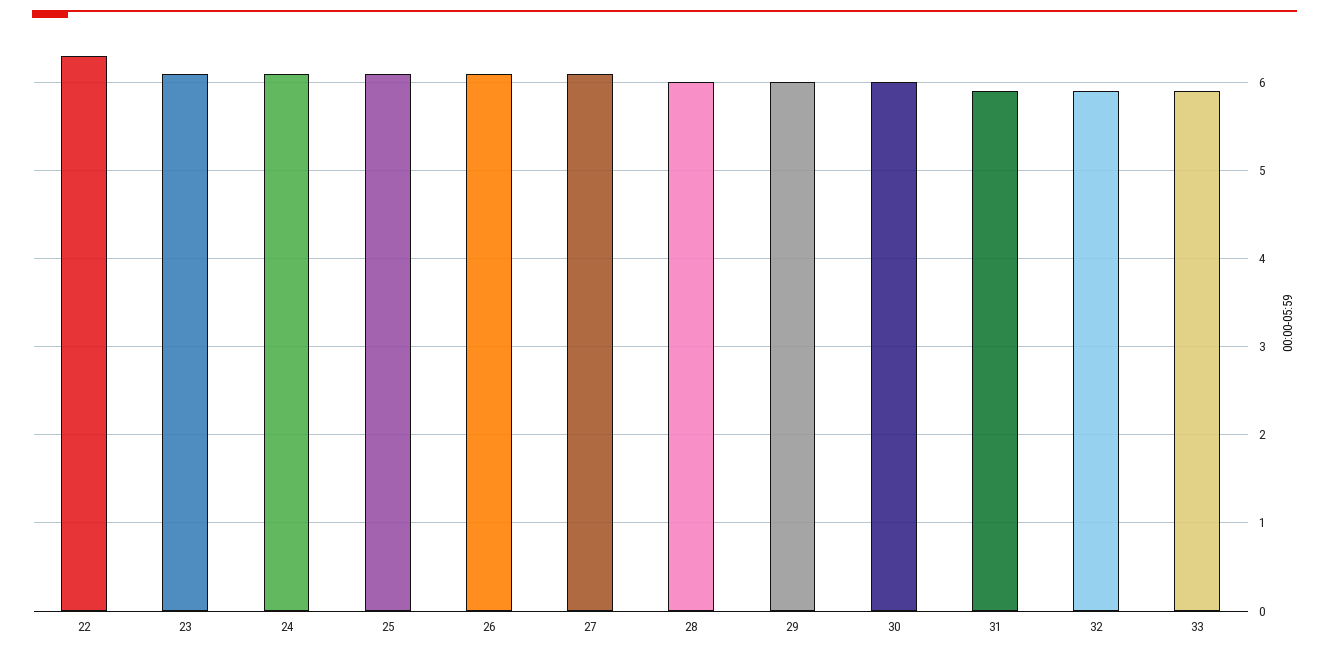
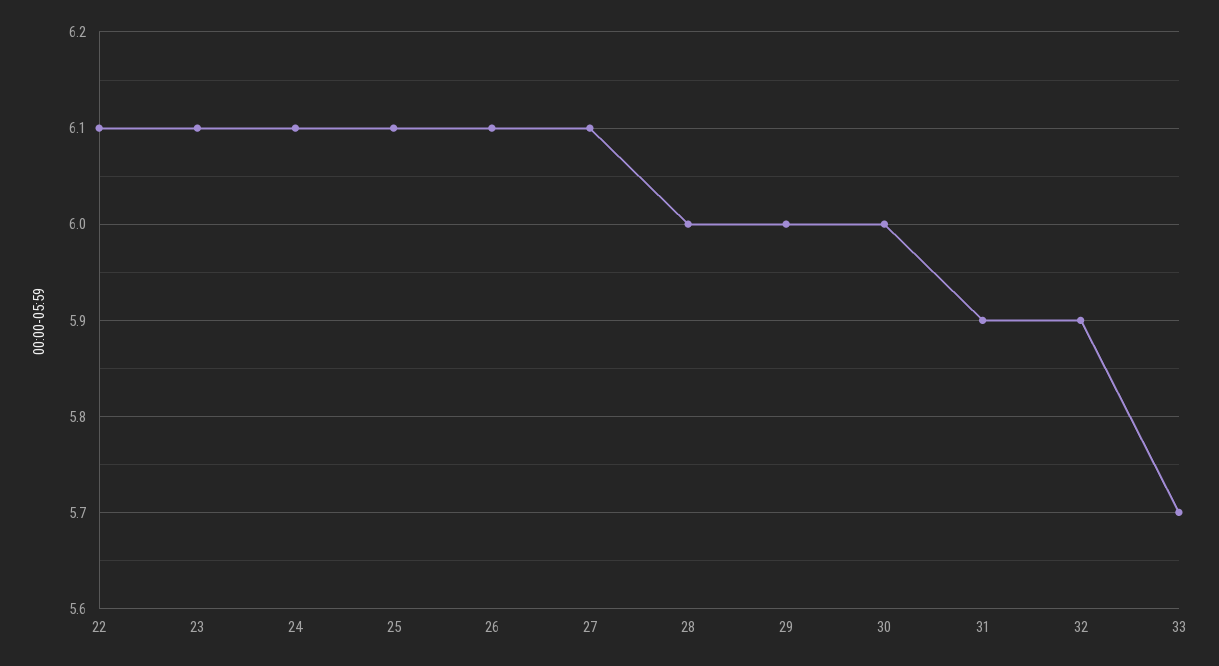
  {
-   "22": 6.3,
+   "22": 6.1,
    "23": 6.1,
    "24": 6.1,
    "25": 6.1,
    "26": 6.1,
    "27": 6.1,
    "28": 6,
    "29": 6,
    "30": 6,
    "31": 5.9,
    "32": 5.9,
-   "33": 5.9
+   "33": 5.7
  }

